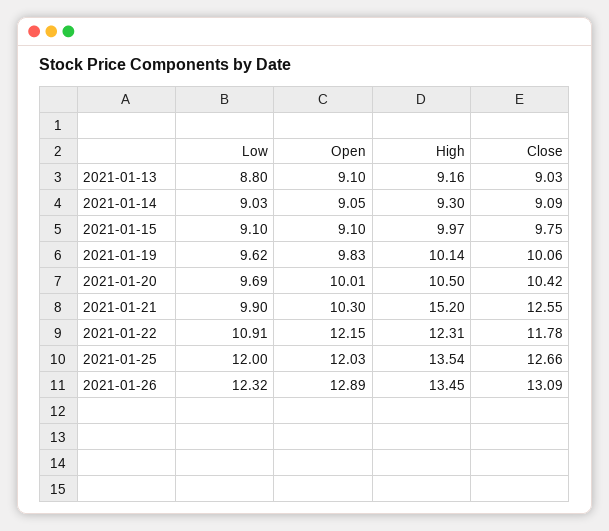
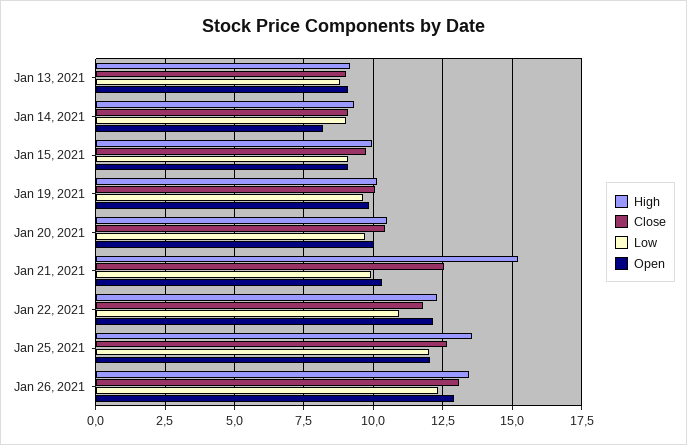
  {
    "Low": {
      "2021-01-13": 8.8,
      "2021-01-14": 9.03,
      "2021-01-15": 9.1,
      "2021-01-19": 9.62,
      "2021-01-20": 9.69,
      "2021-01-21": 9.9,
      "2021-01-22": 10.91,
      "2021-01-25": 12,
      "2021-01-26": 12.32
    },
    "Open": {
      "2021-01-13": 9.1,
-     "2021-01-14": 9.05,
+     "2021-01-14": 8.25,
      "2021-01-15": 9.1,
      "2021-01-19": 9.83,
      "2021-01-20": 10.01,
      "2021-01-21": 10.3,
      "2021-01-22": 12.15,
      "2021-01-25": 12.03,
      "2021-01-26": 12.89
    },
    "High": {
      "2021-01-13": 9.16,
      "2021-01-14": 9.3,
      "2021-01-15": 9.97,
      "2021-01-19": 10.14,
      "2021-01-20": 10.5,
      "2021-01-21": 15.2,
      "2021-01-22": 12.31,
      "2021-01-25": 13.54,
      "2021-01-26": 13.45
    },
    "Close": {
      "2021-01-13": 9.03,
      "2021-01-14": 9.09,
      "2021-01-15": 9.75,
      "2021-01-19": 10.06,
      "2021-01-20": 10.42,
      "2021-01-21": 12.55,
      "2021-01-22": 11.78,
      "2021-01-25": 12.66,
      "2021-01-26": 13.09
    }
  }

